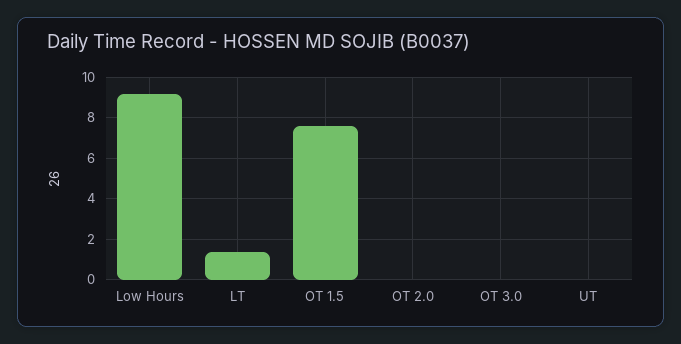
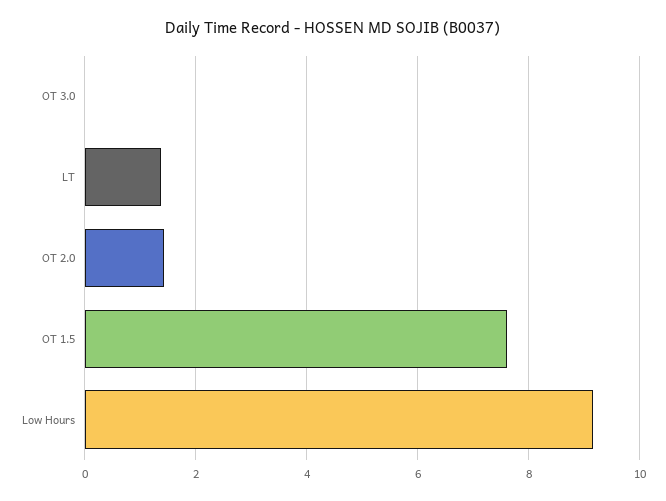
  {
    "Low Hours": 9.2,
    "LT": 1.4,
    "OT 1.5": 7.6,
-   "OT 2.0": 0,
+   "OT 2.0": 1.4,
-   "OT 3.0": 0,
+   "OT 3.0": 0
-   "UT": 0
  }

